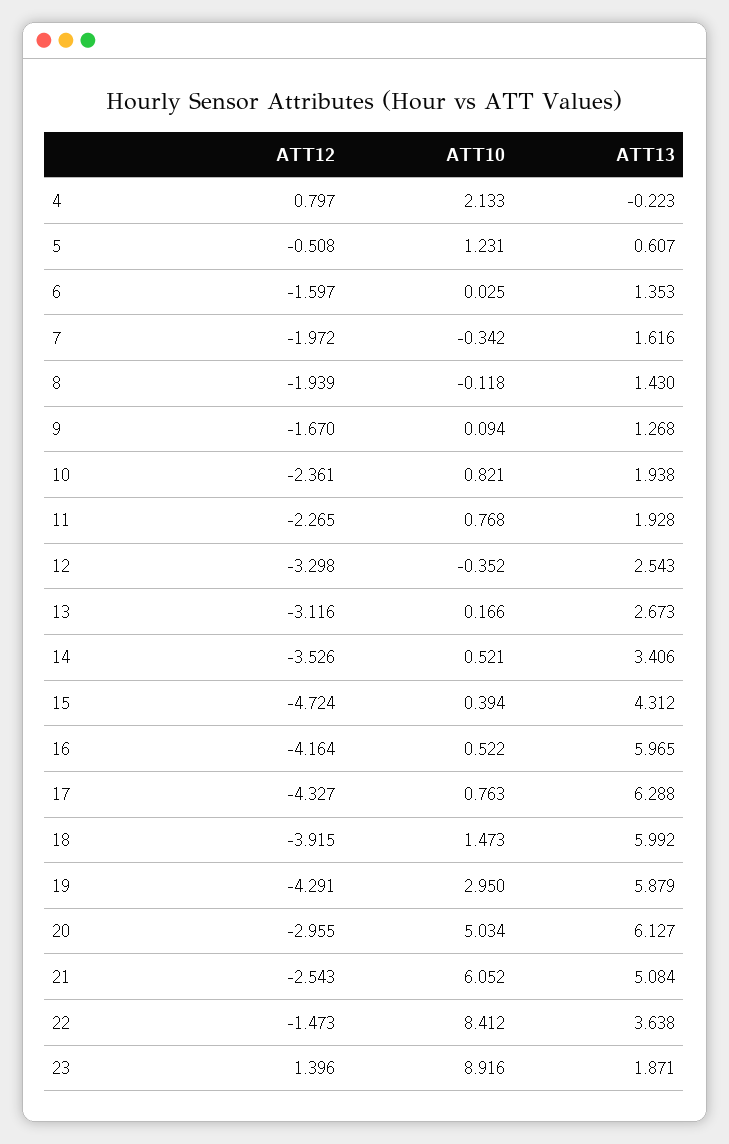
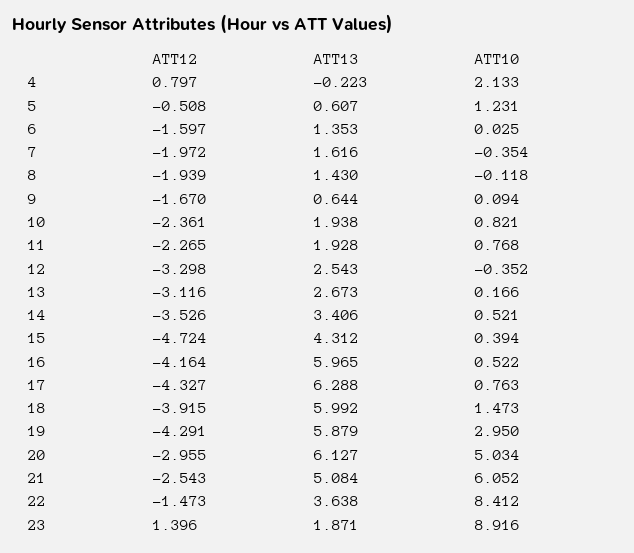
  {
    "ATT12": {
      "4": 0.797,
      "5": -0.508,
      "6": -1.597,
      "7": -1.972,
      "8": -1.939,
      "9": -1.67,
      "10": -2.361,
      "11": -2.265,
      "12": -3.298,
      "13": -3.116,
      "14": -3.526,
      "15": -4.724,
      "16": -4.164,
      "17": -4.327,
      "18": -3.915,
      "19": -4.291,
      "20": -2.955,
      "21": -2.543,
      "22": -1.473,
      "23": 1.396
    },
    "ATT10": {
      "4": 2.133,
      "5": 1.231,
      "6": 0.025,
-     "7": -0.342,
+     "7": -0.354,
      "8": -0.118,
      "9": 0.094,
      "10": 0.821,
      "11": 0.768,
      "12": -0.352,
      "13": 0.166,
      "14": 0.521,
      "15": 0.394,
      "16": 0.522,
      "17": 0.763,
      "18": 1.473,
      "19": 2.95,
      "20": 5.034,
      "21": 6.052,
      "22": 8.412,
      "23": 8.916
    },
    "ATT13": {
      "4": -0.223,
      "5": 0.607,
      "6": 1.353,
      "7": 1.616,
      "8": 1.43,
-     "9": 1.268,
+     "9": 0.644,
      "10": 1.938,
      "11": 1.928,
      "12": 2.543,
      "13": 2.673,
      "14": 3.406,
      "15": 4.312,
      "16": 5.965,
      "17": 6.288,
      "18": 5.992,
      "19": 5.879,
      "20": 6.127,
      "21": 5.084,
      "22": 3.638,
      "23": 1.871
    }
  }

